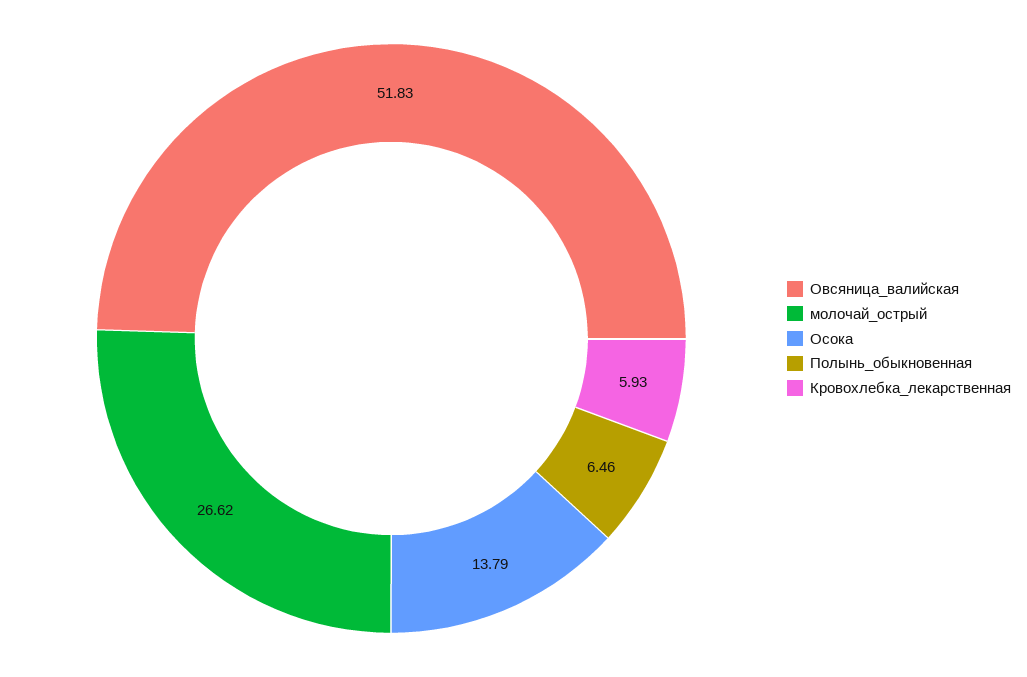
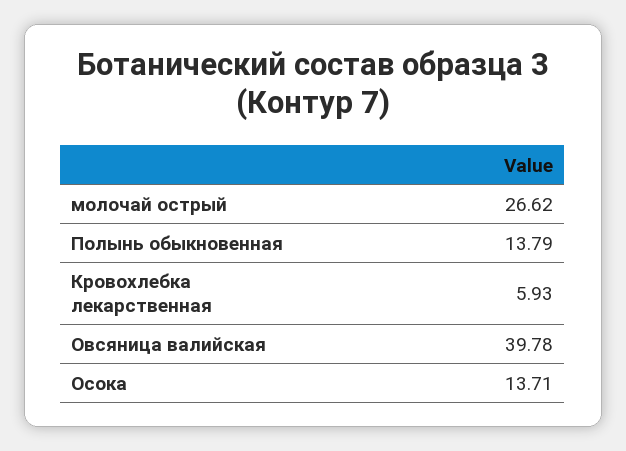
  {
-   "Овсяница_валийская": 51.83,
+   "Овсяница_валийская": 39.78,
    "молочай_острый": 26.62,
-   "Осока": 13.79,
+   "Осока": 13.71,
-   "Полынь_обыкновенная": 6.46,
+   "Полынь_обыкновенная": 13.79,
    "Кровохлебка_лекарственная": 5.93
  }

